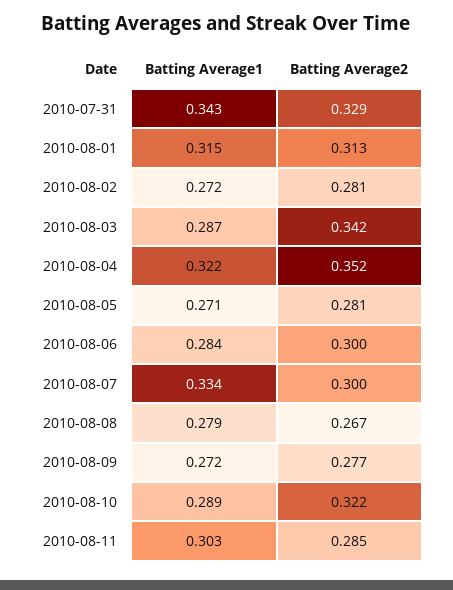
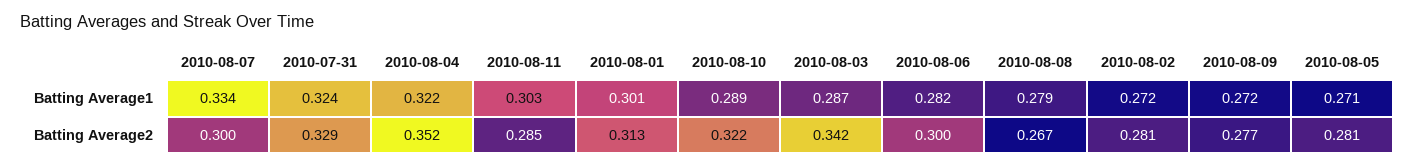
  {
    "Batting Average1": {
-     "2010-07-31": 0.343,
+     "2010-07-31": 0.324,
-     "2010-08-01": 0.315,
+     "2010-08-01": 0.301,
      "2010-08-02": 0.272,
      "2010-08-03": 0.287,
      "2010-08-04": 0.322,
      "2010-08-05": 0.271,
-     "2010-08-06": 0.284,
+     "2010-08-06": 0.282,
      "2010-08-07": 0.334,
      "2010-08-08": 0.279,
      "2010-08-09": 0.272,
      "2010-08-10": 0.289,
      "2010-08-11": 0.303
    },
    "Batting Average2": {
      "2010-07-31": 0.329,
      "2010-08-01": 0.313,
      "2010-08-02": 0.281,
      "2010-08-03": 0.342,
      "2010-08-04": 0.352,
      "2010-08-05": 0.281,
      "2010-08-06": 0.3,
      "2010-08-07": 0.3,
      "2010-08-08": 0.267,
      "2010-08-09": 0.277,
      "2010-08-10": 0.322,
      "2010-08-11": 0.285
    }
  }

